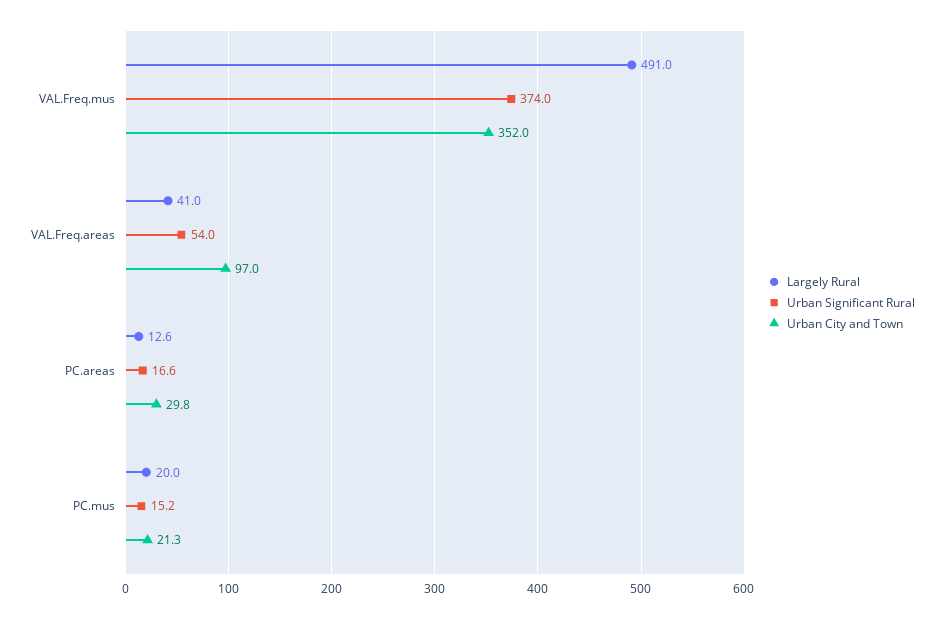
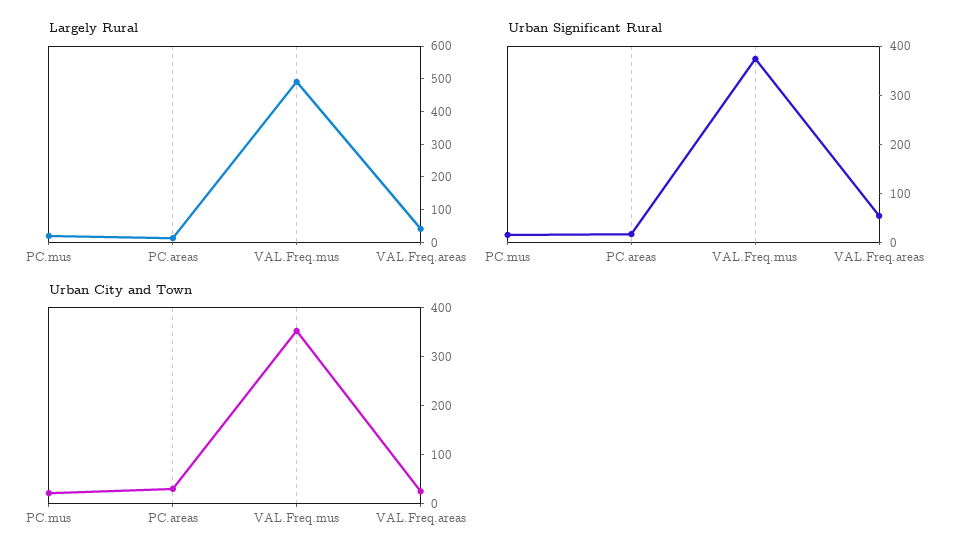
  {
    "Largely Rural": {
      "VAL.Freq.mus": 491,
      "VAL.Freq.areas": 41,
      "PC.areas": 12.6,
      "PC.mus": 20
    },
    "Urban Significant Rural": {
      "VAL.Freq.mus": 374,
      "VAL.Freq.areas": 54,
      "PC.areas": 16.6,
      "PC.mus": 15.2
    },
    "Urban City and Town": {
      "VAL.Freq.mus": 352,
-     "VAL.Freq.areas": 97,
+     "VAL.Freq.areas": 20,
      "PC.areas": 29.8,
      "PC.mus": 21.3
    }
  }

